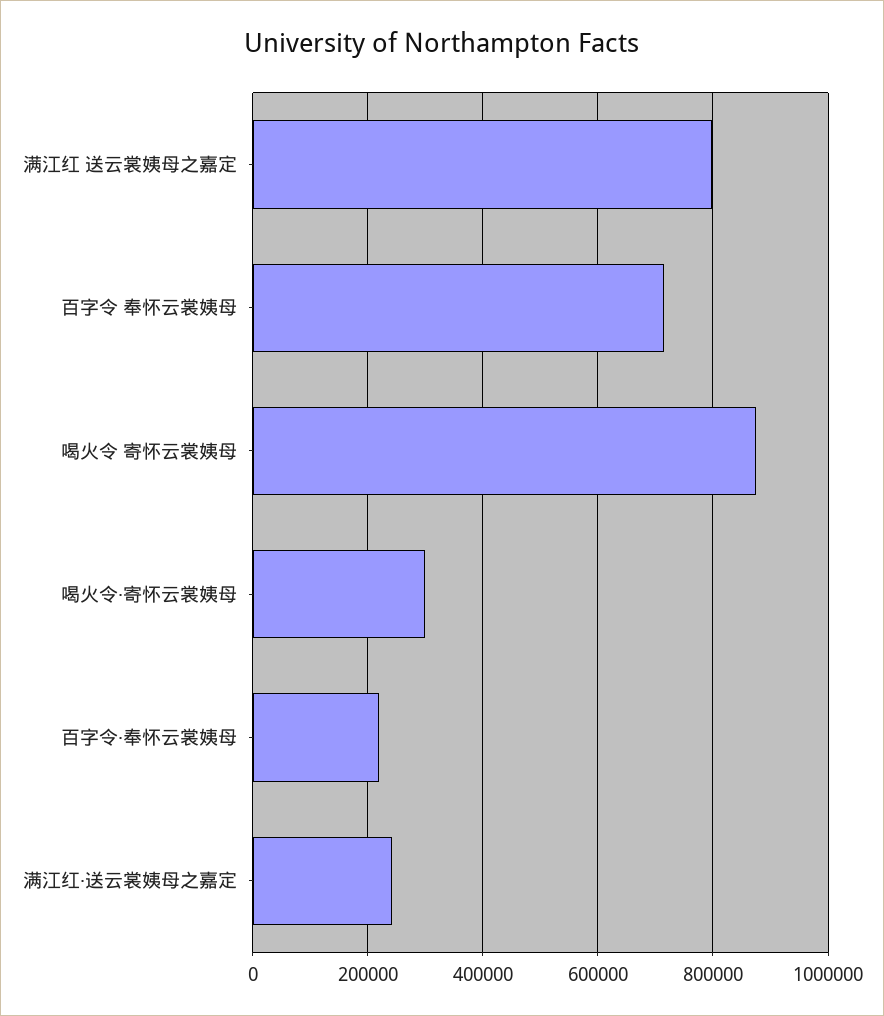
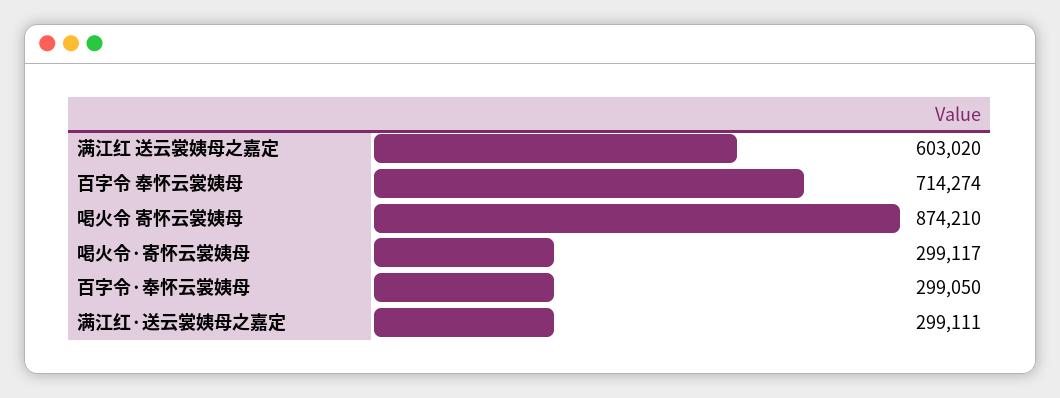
  {
-   "满江红 送云裳姨母之嘉定": 800000,
+   "满江红 送云裳姨母之嘉定": 603020,
    "百字令 奉怀云裳姨母": 714274,
    "喝火令 寄怀云裳姨母": 874210,
    "喝火令·寄怀云裳姨母": 299117,
-   "百字令·奉怀云裳姨母": 220000,
+   "百字令·奉怀云裳姨母": 299050,
-   "满江红·送云裳姨母之嘉定": 240000
+   "满江红·送云裳姨母之嘉定": 299111
  }

